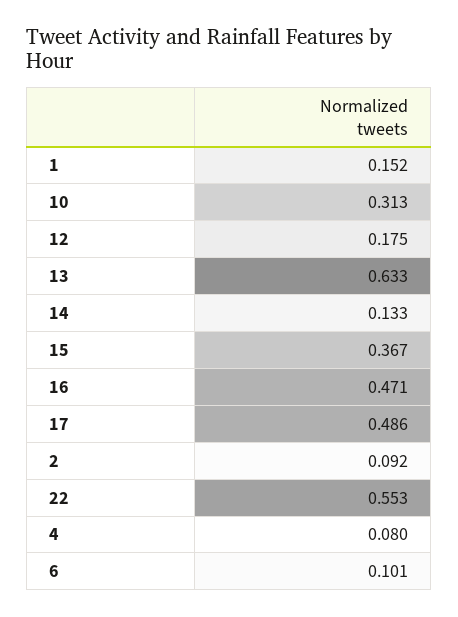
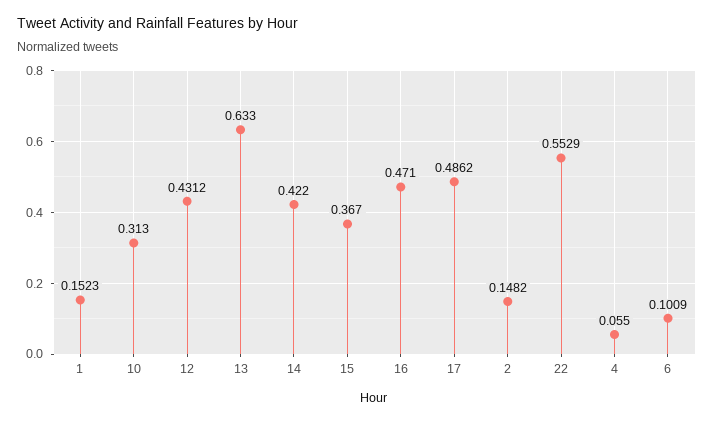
  {
    "1": 0.1523,
    "10": 0.313,
-   "12": 0.175,
+   "12": 0.4312,
    "13": 0.633,
-   "14": 0.133,
+   "14": 0.422,
    "15": 0.367,
    "16": 0.471,
    "17": 0.4862,
-   "2": 0.092,
+   "2": 0.1482,
    "22": 0.5529,
-   "4": 0.08,
+   "4": 0.055,
    "6": 0.1009
  }

